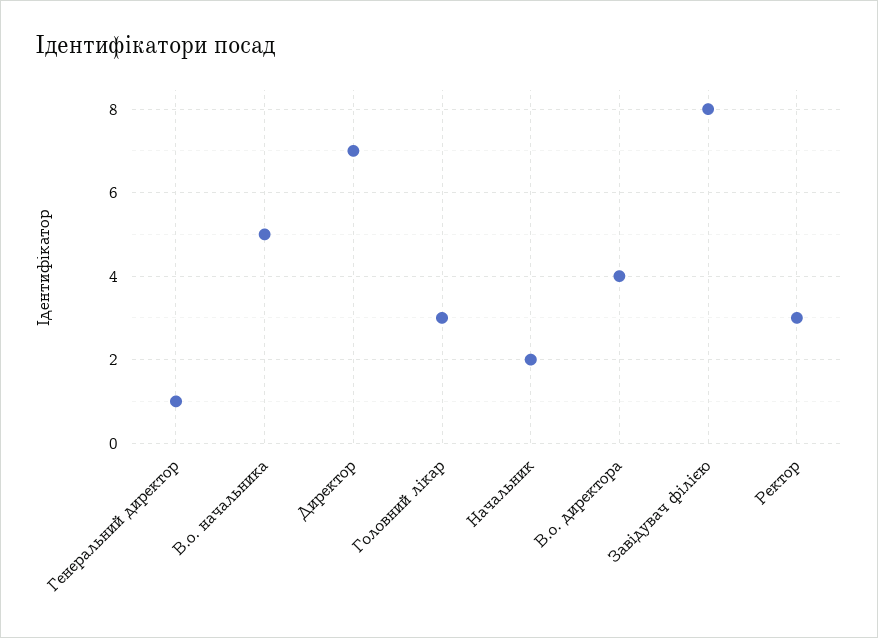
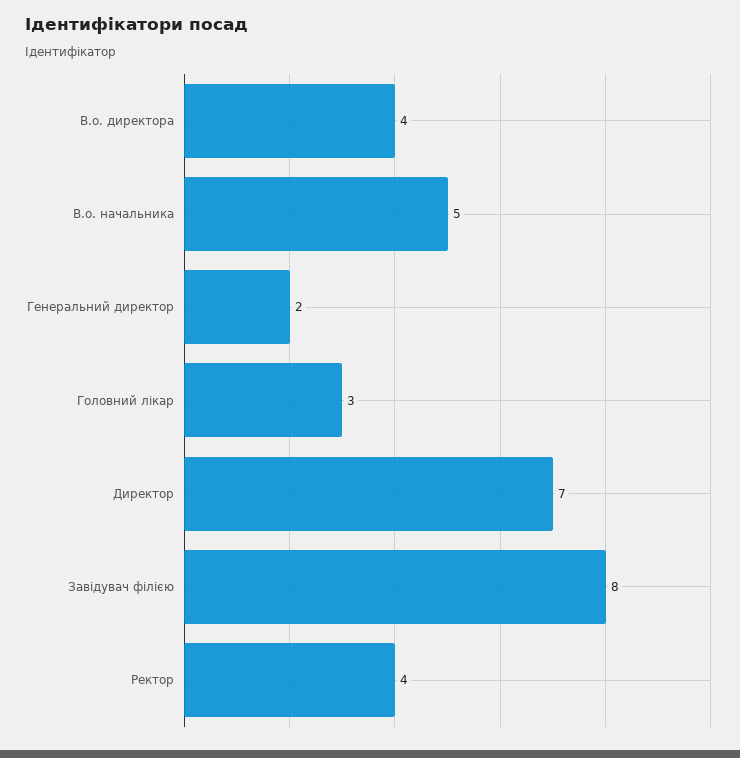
  {
-   "Генеральний директор": 1,
+   "Генеральний директор": 2,
    "В.о. начальника": 5,
    "Директор": 7,
    "Головний лікар": 3,
-   "Начальник": 2,
    "В.о. директора": 4,
    "Завідувач філією": 8,
-   "Ректор": 3
+   "Ректор": 4
  }

